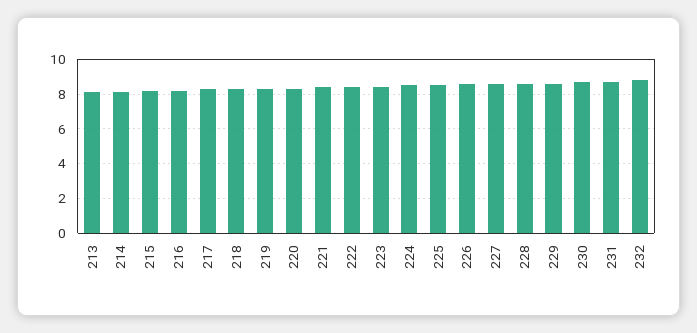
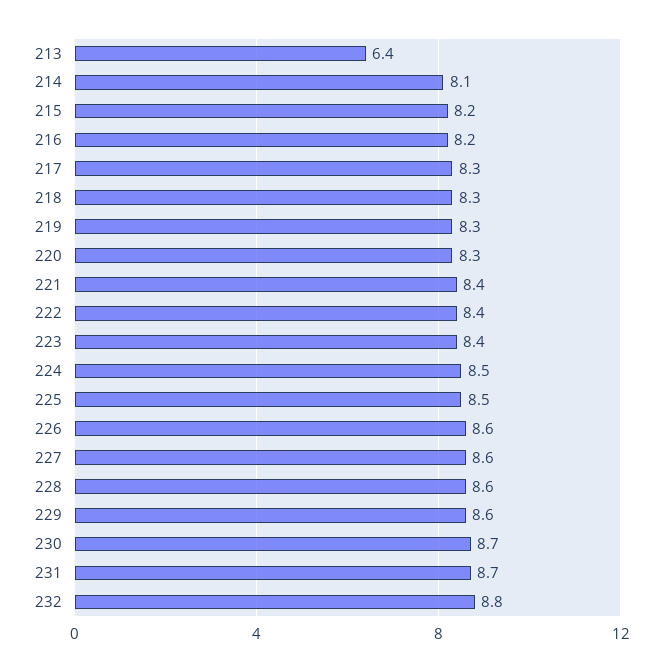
  {
-   "213": 8,
+   "213": 6.4,
    "214": 8.1,
    "215": 8.2,
    "216": 8.2,
    "217": 8.3,
    "218": 8.3,
    "219": 8.3,
    "220": 8.3,
    "221": 8.4,
    "222": 8.4,
    "223": 8.4,
    "224": 8.5,
    "225": 8.5,
    "226": 8.6,
    "227": 8.6,
    "228": 8.6,
    "229": 8.6,
    "230": 8.7,
    "231": 8.7,
    "232": 8.8
  }

